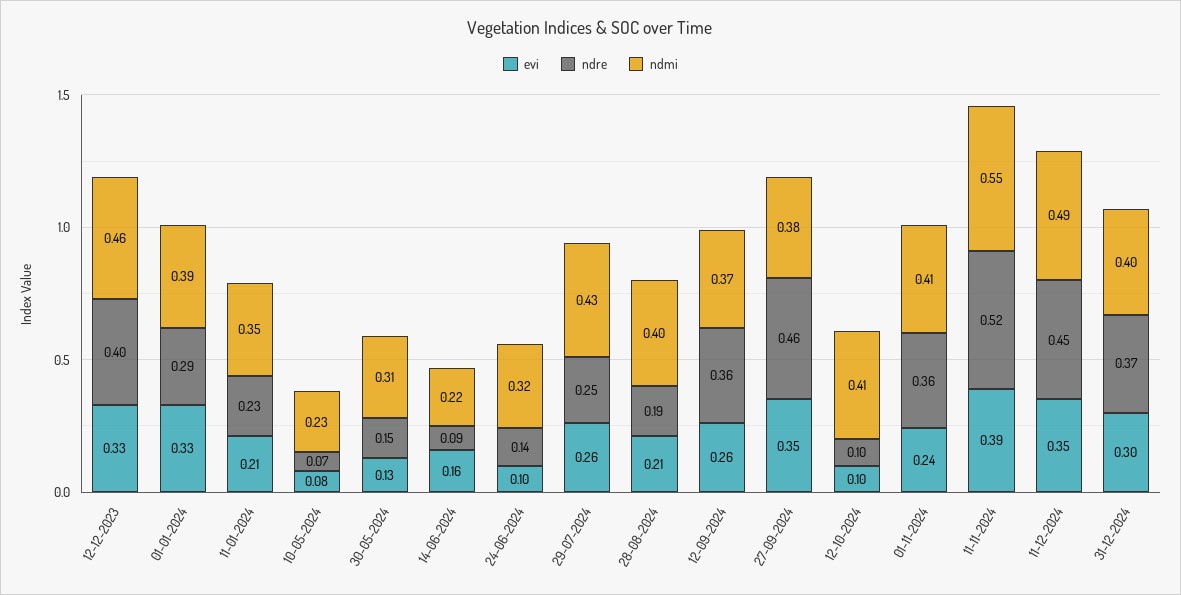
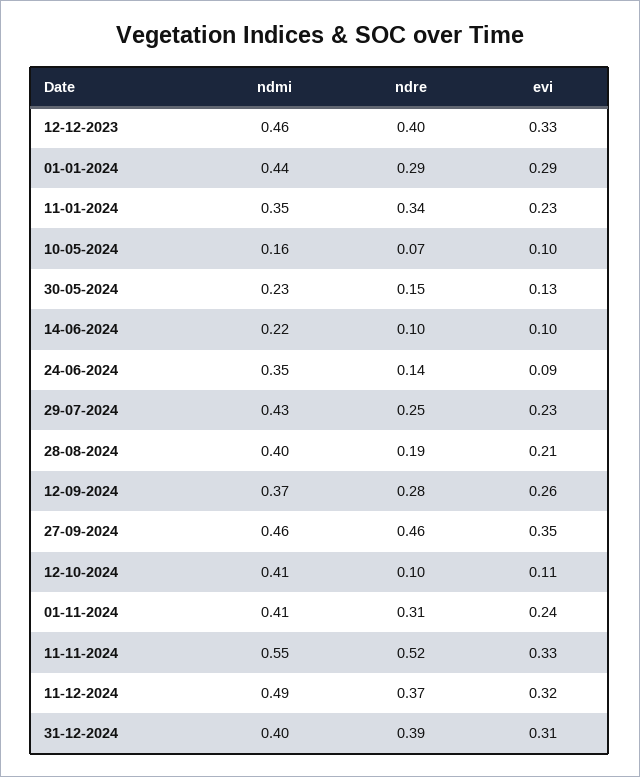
  {
    "evi": {
      "12-12-2023": 0.33,
-     "01-01-2024": 0.33,
+     "01-01-2024": 0.29,
-     "11-01-2024": 0.21,
+     "11-01-2024": 0.23,
-     "10-05-2024": 0.08,
+     "10-05-2024": 0.1,
      "30-05-2024": 0.13,
-     "14-06-2024": 0.16,
+     "14-06-2024": 0.1,
-     "24-06-2024": 0.1,
+     "24-06-2024": 0.09,
-     "29-07-2024": 0.26,
+     "29-07-2024": 0.23,
      "28-08-2024": 0.21,
      "12-09-2024": 0.26,
      "27-09-2024": 0.35,
-     "12-10-2024": 0.1,
+     "12-10-2024": 0.11,
      "01-11-2024": 0.24,
-     "11-11-2024": 0.39,
+     "11-11-2024": 0.33,
-     "11-12-2024": 0.35,
+     "11-12-2024": 0.32,
-     "31-12-2024": 0.3
+     "31-12-2024": 0.31
    },
    "ndre": {
      "12-12-2023": 0.4,
      "01-01-2024": 0.29,
-     "11-01-2024": 0.23,
+     "11-01-2024": 0.34,
      "10-05-2024": 0.07,
      "30-05-2024": 0.15,
-     "14-06-2024": 0.09,
+     "14-06-2024": 0.1,
      "24-06-2024": 0.14,
      "29-07-2024": 0.25,
      "28-08-2024": 0.19,
-     "12-09-2024": 0.36,
+     "12-09-2024": 0.28,
      "27-09-2024": 0.46,
      "12-10-2024": 0.1,
-     "01-11-2024": 0.36,
+     "01-11-2024": 0.31,
      "11-11-2024": 0.52,
-     "11-12-2024": 0.45,
+     "11-12-2024": 0.37,
-     "31-12-2024": 0.37
+     "31-12-2024": 0.39
    },
    "ndmi": {
      "12-12-2023": 0.46,
-     "01-01-2024": 0.39,
+     "01-01-2024": 0.44,
      "11-01-2024": 0.35,
-     "10-05-2024": 0.23,
+     "10-05-2024": 0.16,
-     "30-05-2024": 0.31,
+     "30-05-2024": 0.23,
      "14-06-2024": 0.22,
-     "24-06-2024": 0.32,
+     "24-06-2024": 0.35,
      "29-07-2024": 0.43,
      "28-08-2024": 0.4,
      "12-09-2024": 0.37,
-     "27-09-2024": 0.38,
+     "27-09-2024": 0.46,
      "12-10-2024": 0.41,
      "01-11-2024": 0.41,
      "11-11-2024": 0.55,
      "11-12-2024": 0.49,
      "31-12-2024": 0.4
    }
  }

